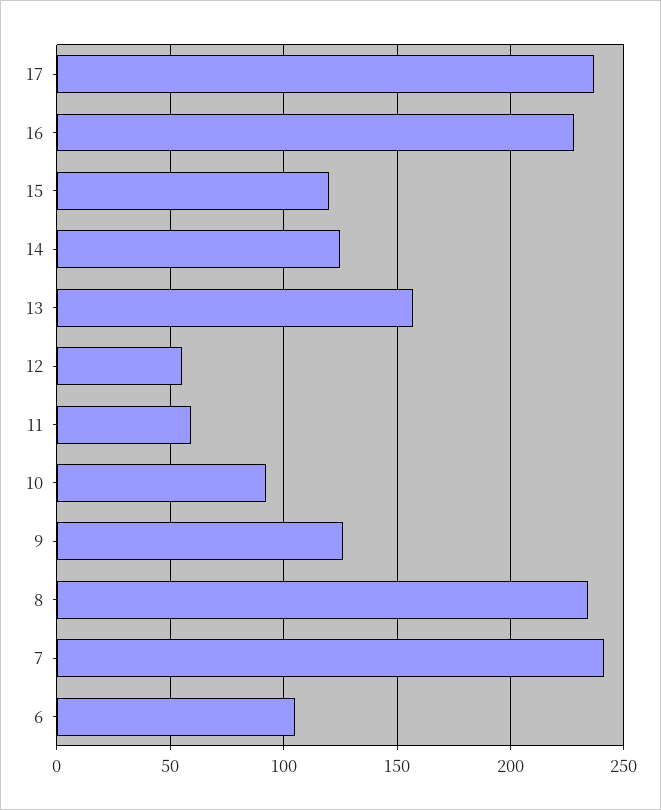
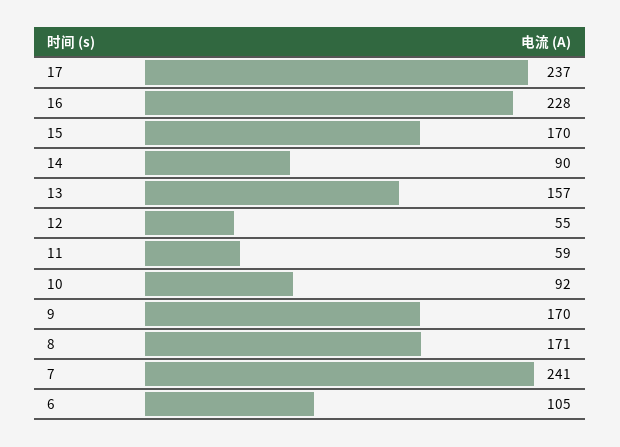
  {
    "17": 237,
    "16": 228,
-   "15": 120,
+   "15": 170,
-   "14": 125,
+   "14": 90,
    "13": 157,
    "12": 55,
    "11": 59,
    "10": 92,
-   "9": 125,
+   "9": 170,
-   "8": 235,
+   "8": 171,
    "7": 241,
    "6": 105
  }

